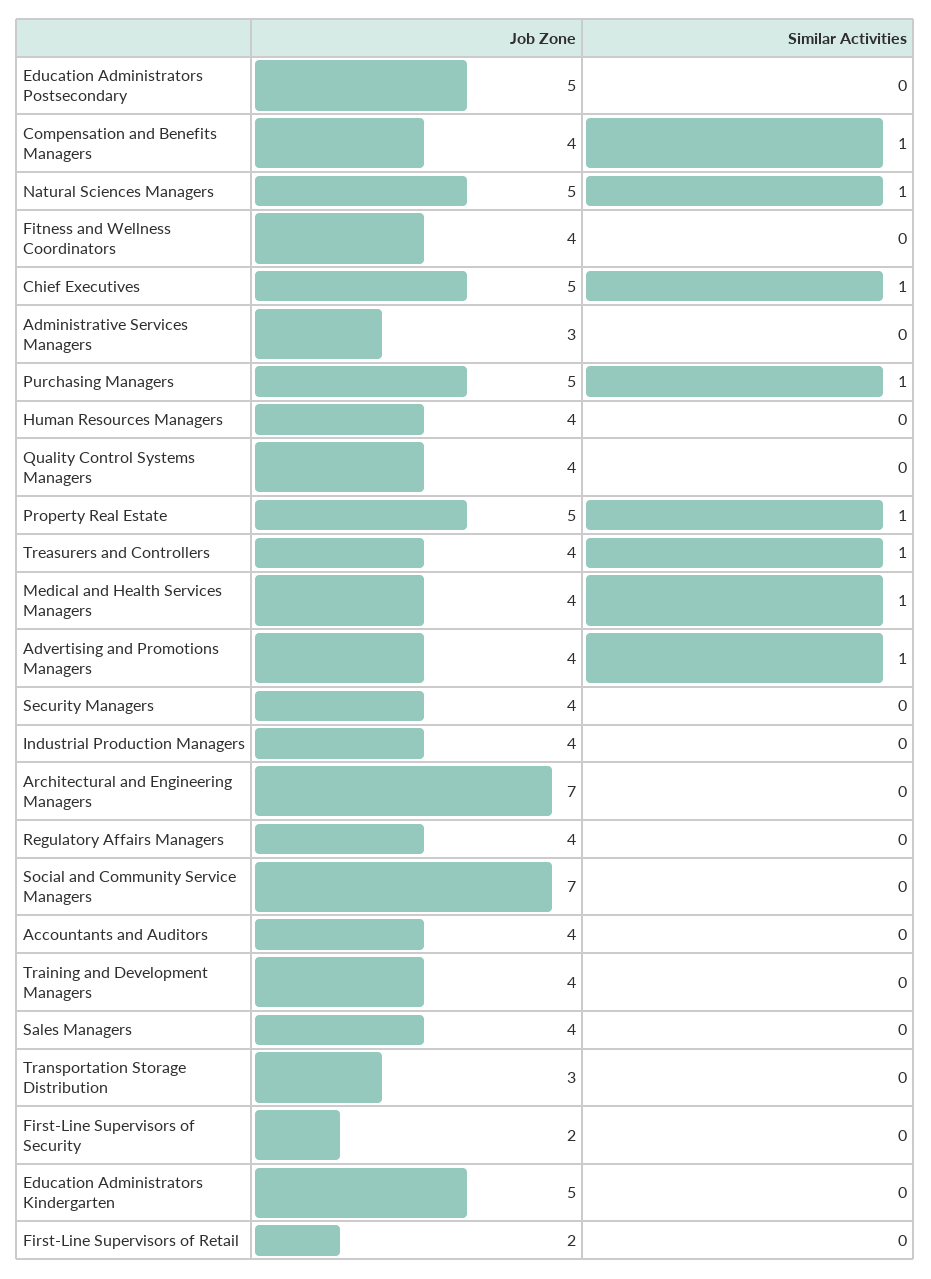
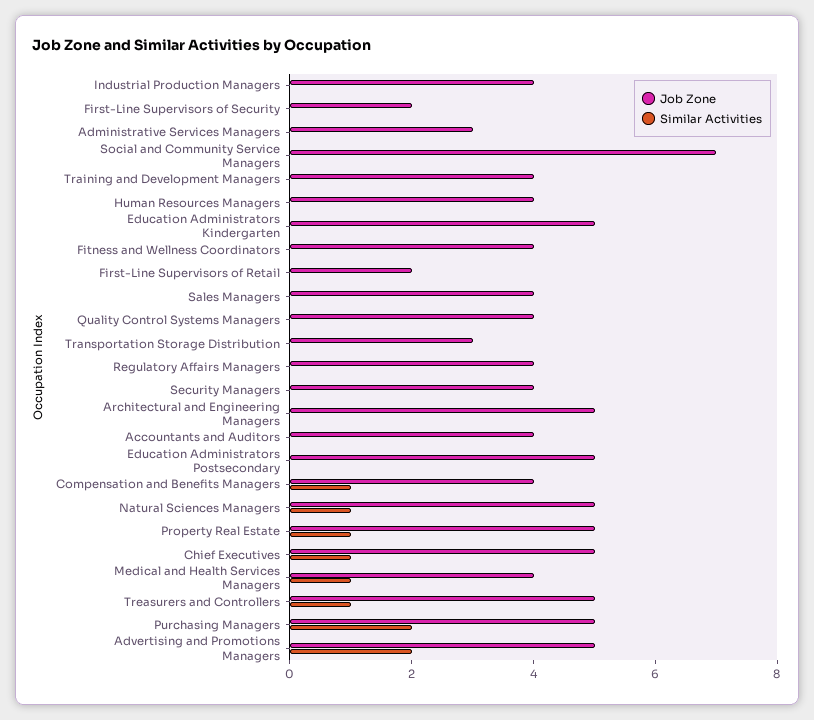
  {
    "Job Zone": {
      "Education Administrators Postsecondary": 5,
      "Compensation and Benefits Managers": 4,
      "Natural Sciences Managers": 5,
      "Fitness and Wellness Coordinators": 4,
      "Chief Executives": 5,
      "Administrative Services Managers": 3,
      "Purchasing Managers": 5,
      "Human Resources Managers": 4,
      "Quality Control Systems Managers": 4,
      "Property Real Estate": 5,
-     "Treasurers and Controllers": 4,
+     "Treasurers and Controllers": 5,
      "Medical and Health Services Managers": 4,
-     "Advertising and Promotions Managers": 4,
+     "Advertising and Promotions Managers": 5,
      "Security Managers": 4,
      "Industrial Production Managers": 4,
-     "Architectural and Engineering Managers": 7,
+     "Architectural and Engineering Managers": 5,
      "Regulatory Affairs Managers": 4,
      "Social and Community Service Managers": 7,
      "Accountants and Auditors": 4,
      "Training and Development Managers": 4,
      "Sales Managers": 4,
      "Transportation Storage Distribution": 3,
      "First-Line Supervisors of Security": 2,
      "Education Administrators Kindergarten": 5,
      "First-Line Supervisors of Retail": 2
    },
    "Similar Activities": {
      "Education Administrators Postsecondary": 0,
      "Compensation and Benefits Managers": 1,
      "Natural Sciences Managers": 1,
      "Fitness and Wellness Coordinators": 0,
      "Chief Executives": 1,
      "Administrative Services Managers": 0,
-     "Purchasing Managers": 1,
+     "Purchasing Managers": 2,
      "Human Resources Managers": 0,
      "Quality Control Systems Managers": 0,
      "Property Real Estate": 1,
      "Treasurers and Controllers": 1,
      "Medical and Health Services Managers": 1,
-     "Advertising and Promotions Managers": 1,
+     "Advertising and Promotions Managers": 2,
      "Security Managers": 0,
      "Industrial Production Managers": 0,
      "Architectural and Engineering Managers": 0,
      "Regulatory Affairs Managers": 0,
      "Social and Community Service Managers": 0,
      "Accountants and Auditors": 0,
      "Training and Development Managers": 0,
      "Sales Managers": 0,
      "Transportation Storage Distribution": 0,
      "First-Line Supervisors of Security": 0,
      "Education Administrators Kindergarten": 0,
      "First-Line Supervisors of Retail": 0
    }
  }

